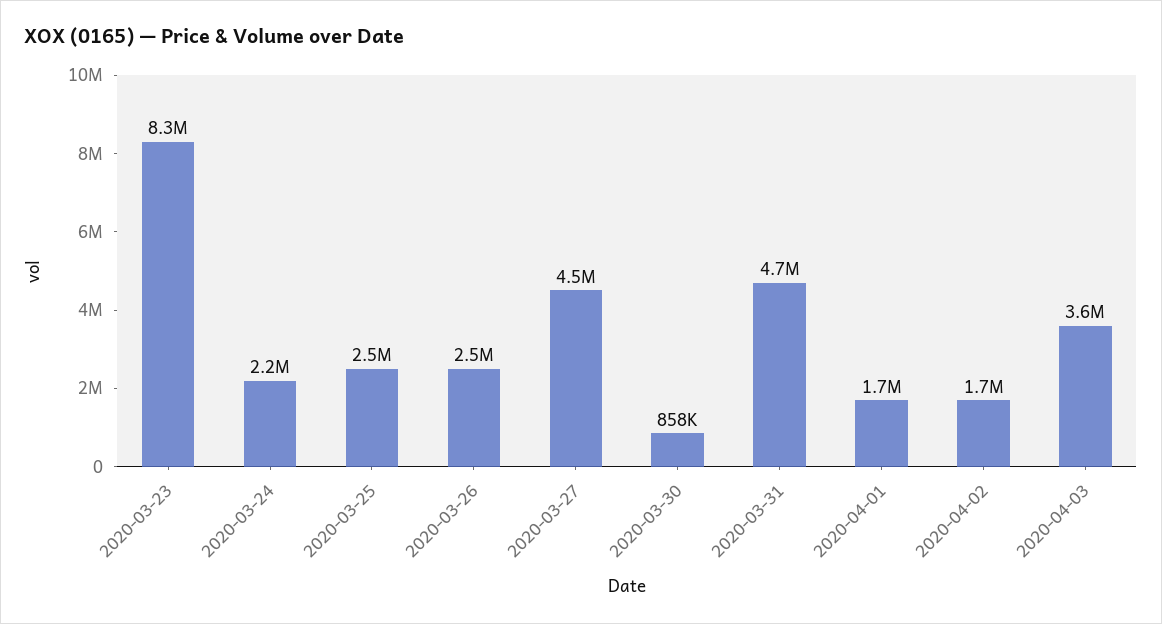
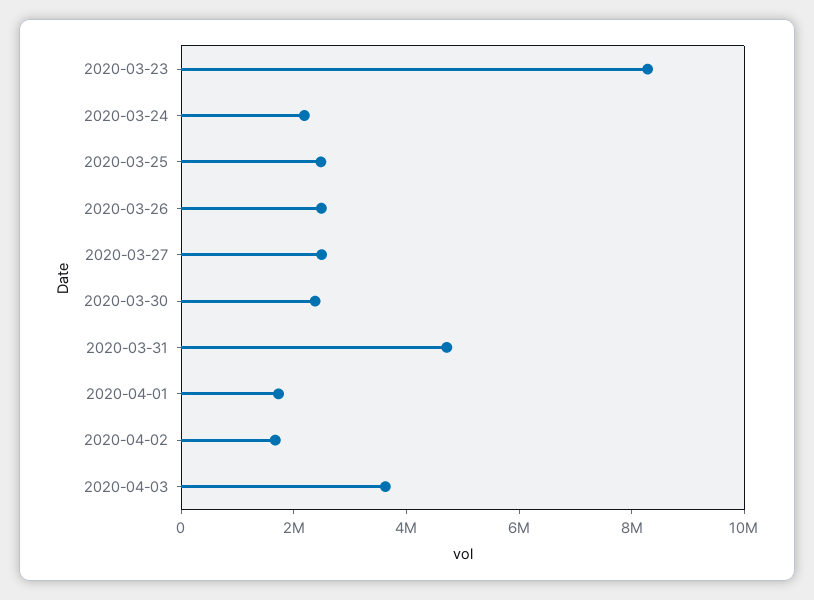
  {
    "2020-03-23": 8300000,
    "2020-03-24": 2200000,
    "2020-03-25": 2500000,
    "2020-03-26": 2500000,
-   "2020-03-27": 4500000,
+   "2020-03-27": 2500000,
-   "2020-03-30": 858000,
+   "2020-03-30": 2500000,
    "2020-03-31": 4700000,
    "2020-04-01": 1700000,
    "2020-04-02": 1700000,
    "2020-04-03": 3600000
  }

